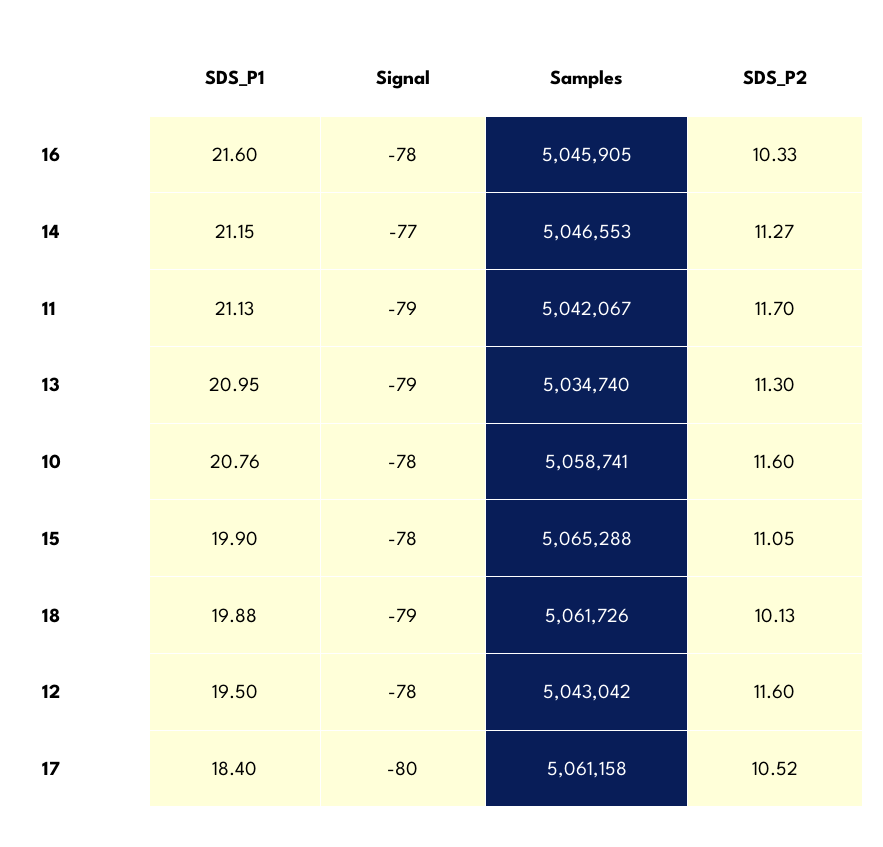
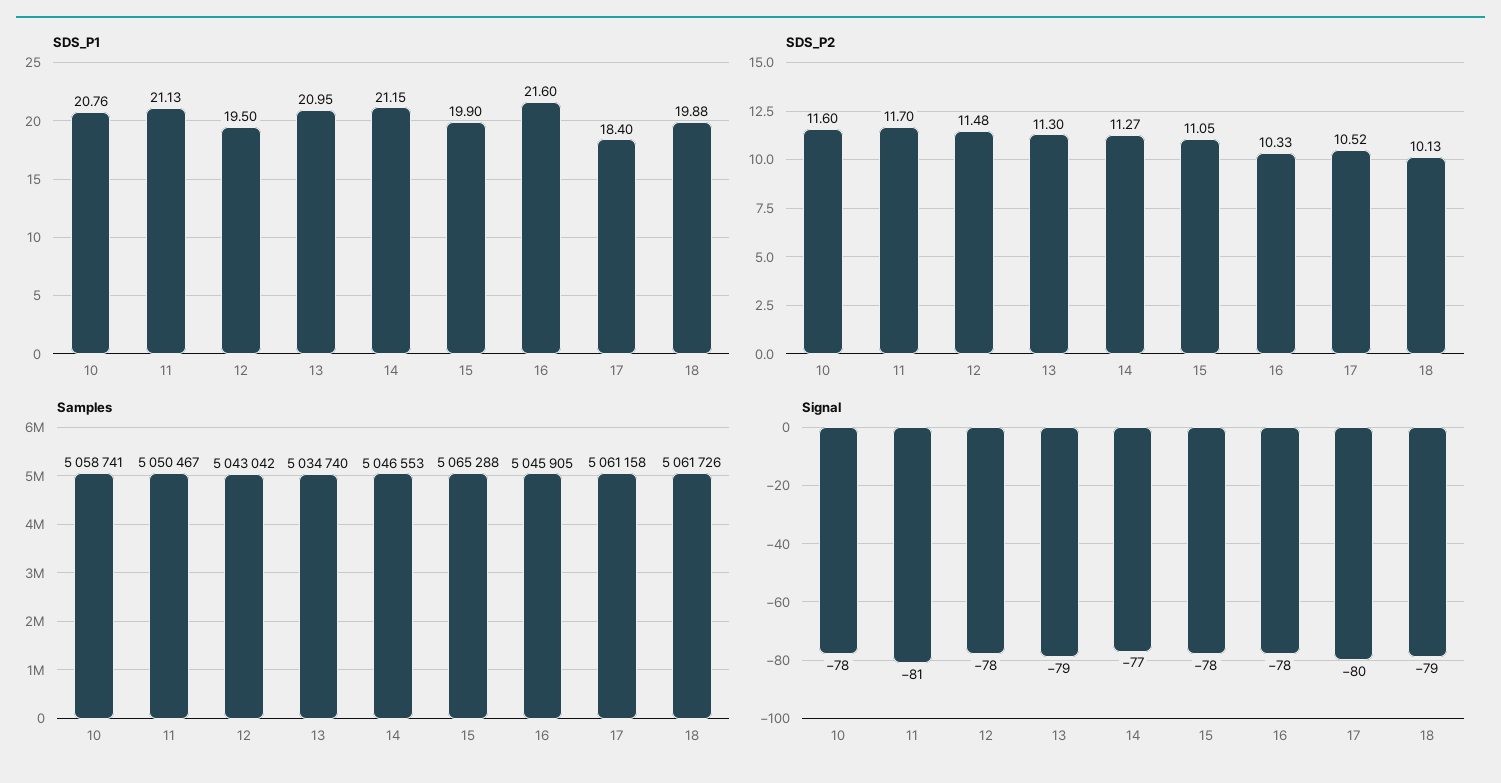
  {
    "SDS_P1": {
      "16": 21.6,
      "14": 21.15,
      "11": 21.13,
      "13": 20.95,
      "10": 20.76,
      "15": 19.9,
      "18": 19.88,
      "12": 19.5,
      "17": 18.4
    },
    "Signal": {
      "16": -78,
      "14": -77,
-     "11": -79,
+     "11": -81,
      "13": -79,
      "10": -78,
      "15": -78,
      "18": -79,
      "12": -78,
      "17": -80
    },
    "Samples": {
      "16": 5045905,
      "14": 5046553,
-     "11": 5042067,
+     "11": 5050467,
      "13": 5034740,
      "10": 5058741,
      "15": 5065288,
      "18": 5061726,
      "12": 5043042,
      "17": 5061158
    },
    "SDS_P2": {
      "16": 10.33,
      "14": 11.27,
      "11": 11.7,
      "13": 11.3,
      "10": 11.6,
      "15": 11.05,
      "18": 10.13,
-     "12": 11.6,
+     "12": 11.48,
      "17": 10.52
    }
  }

